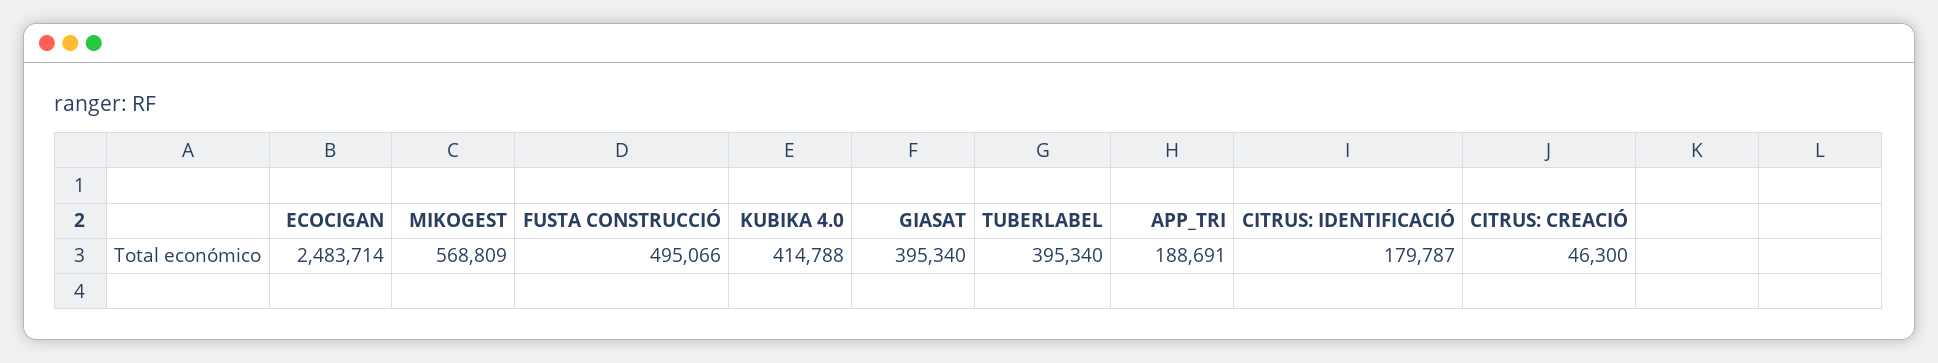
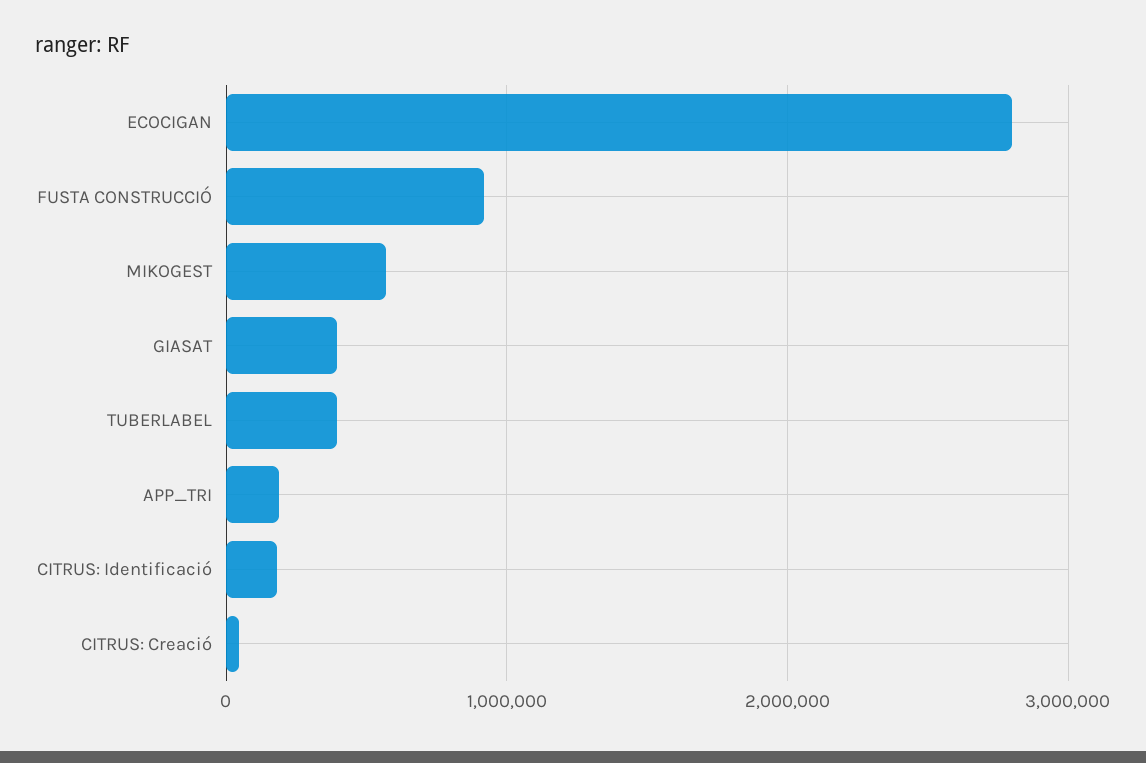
  {
-   "ECOCIGAN": 2483714,
+   "ECOCIGAN": 2800000,
    "MIKOGEST": 568809,
-   "FUSTA CONSTRUCCIÓ": 495066,
+   "FUSTA CONSTRUCCIÓ": 900000,
-   "KUBIKA 4.0": 414788,
    "GIASAT": 395340,
    "TUBERLABEL": 395340,
    "APP_TRI": 188691,
    "CITRUS: IDENTIFICACIÓ": 179787,
    "CITRUS: CREACIÓ": 46300
  }

